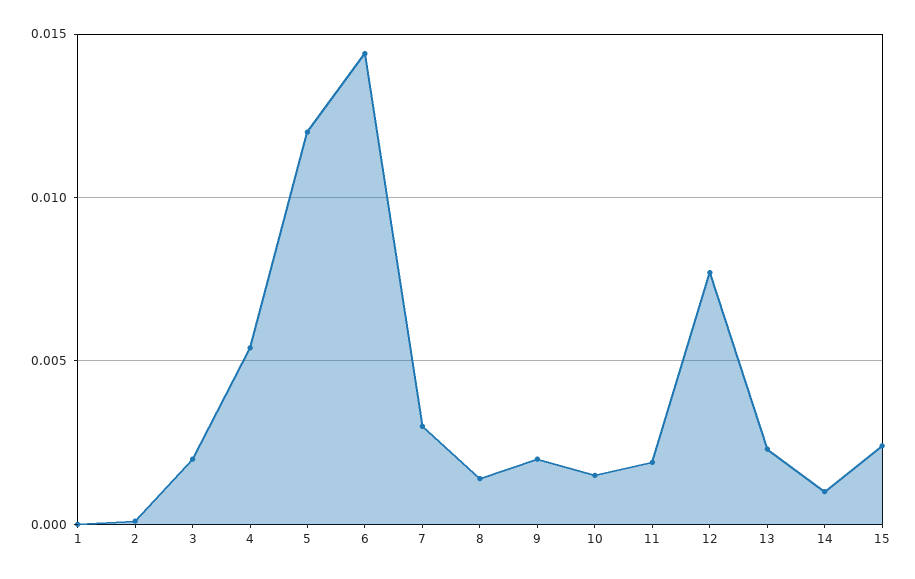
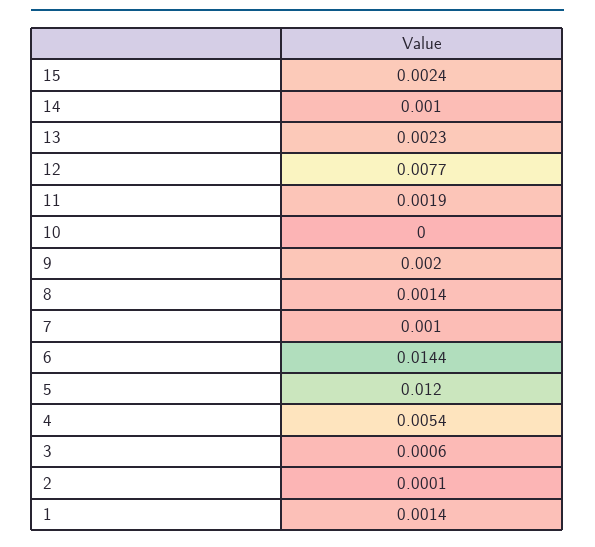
  {
-   "1": 0,
+   "1": 0.0014,
    "2": 0.0001,
-   "3": 0.002,
+   "3": 0.0006,
    "4": 0.0054,
    "5": 0.012,
    "6": 0.0144,
-   "7": 0.003,
+   "7": 0.001,
    "8": 0.0014,
    "9": 0.002,
-   "10": 0.0015,
+   "10": 0,
    "11": 0.0019,
    "12": 0.0077,
    "13": 0.0023,
    "14": 0.001,
    "15": 0.0024
  }

